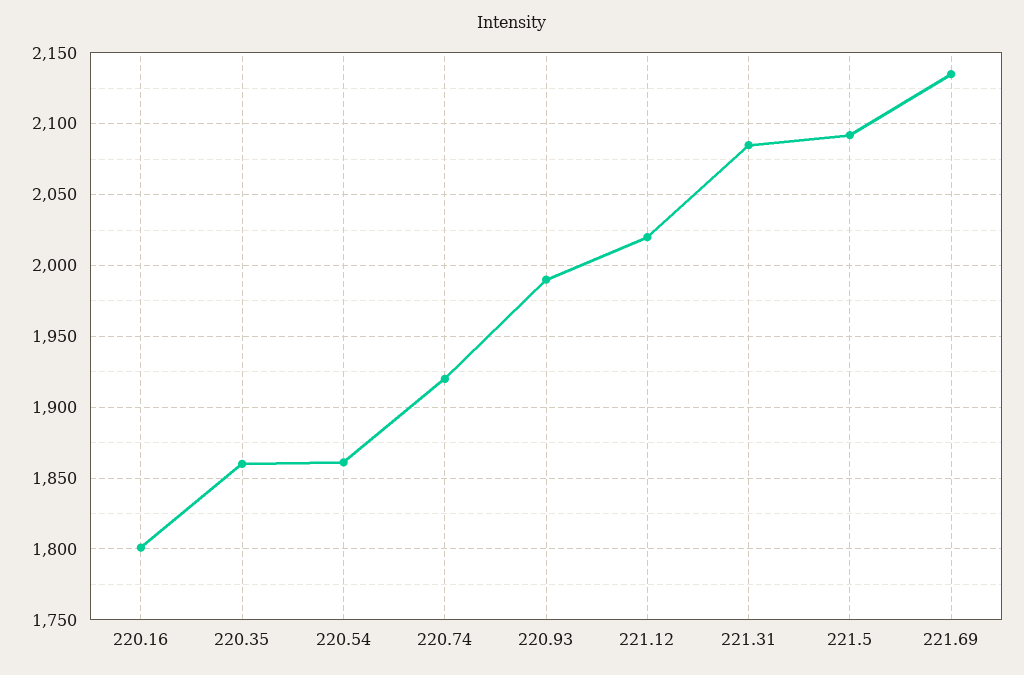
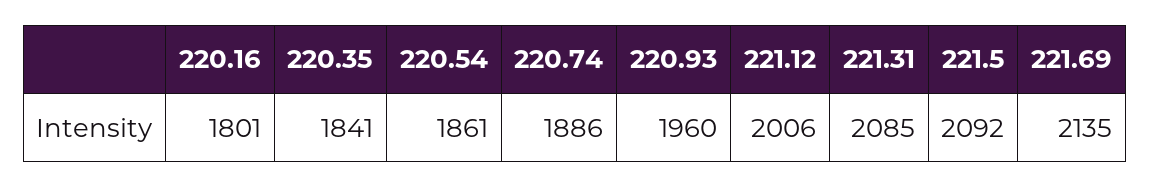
  {
    "220.16": 1801,
-   "220.35": 1860,
+   "220.35": 1841,
    "220.54": 1861,
-   "220.74": 1920,
+   "220.74": 1886,
-   "220.93": 1990,
+   "220.93": 1960,
-   "221.12": 2020,
+   "221.12": 2006,
    "221.31": 2085,
    "221.5": 2092,
    "221.69": 2135
  }

